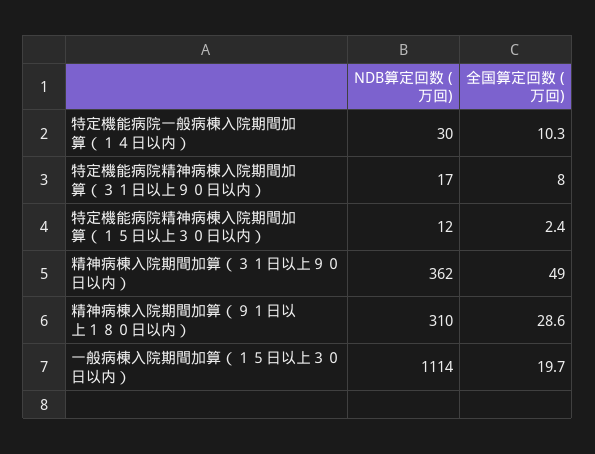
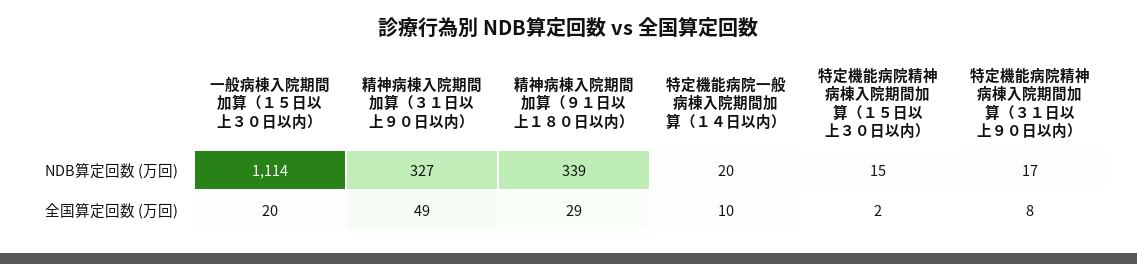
  {
    "NDB算定回数 (万回)": {
-     "特定機能病院一般病棟入院期間加算（１４日以内）": 30,
+     "特定機能病院一般病棟入院期間加算（１４日以内）": 20,
      "特定機能病院精神病棟入院期間加算（３１日以上９０日以内）": 17,
-     "特定機能病院精神病棟入院期間加算（１５日以上３０日以内）": 12,
+     "特定機能病院精神病棟入院期間加算（１５日以上３０日以内）": 15,
-     "精神病棟入院期間加算（３１日以上９０日以内）": 362,
+     "精神病棟入院期間加算（３１日以上９０日以内）": 327,
-     "精神病棟入院期間加算（９１日以上１８０日以内）": 310,
+     "精神病棟入院期間加算（９１日以上１８０日以内）": 339,
      "一般病棟入院期間加算（１５日以上３０日以内）": 1114
    },
    "全国算定回数 (万回)": {
      "特定機能病院一般病棟入院期間加算（１４日以内）": 10.3,
      "特定機能病院精神病棟入院期間加算（３１日以上９０日以内）": 8,
      "特定機能病院精神病棟入院期間加算（１５日以上３０日以内）": 2.4,
      "精神病棟入院期間加算（３１日以上９０日以内）": 49,
      "精神病棟入院期間加算（９１日以上１８０日以内）": 28.6,
      "一般病棟入院期間加算（１５日以上３０日以内）": 19.7
    }
  }

